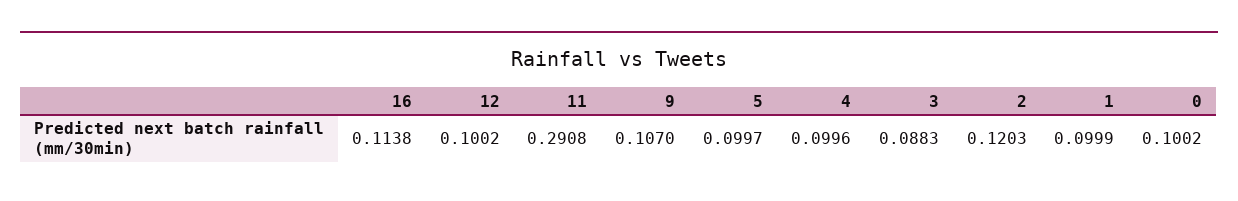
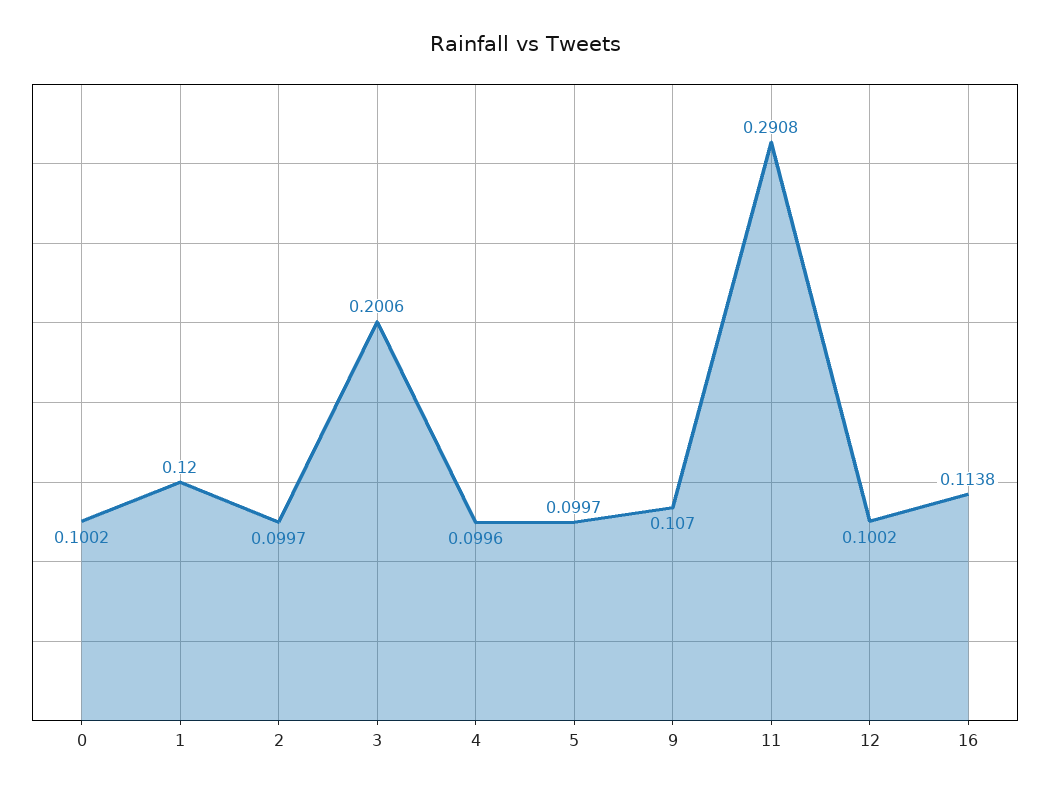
  {
    "16": 0.1138,
    "12": 0.1002,
    "11": 0.2908,
    "9": 0.107,
    "5": 0.0997,
    "4": 0.0996,
-   "3": 0.0883,
+   "3": 0.2006,
-   "2": 0.1203,
+   "2": 0.0997,
-   "1": 0.0999,
+   "1": 0.12,
    "0": 0.1002
  }

